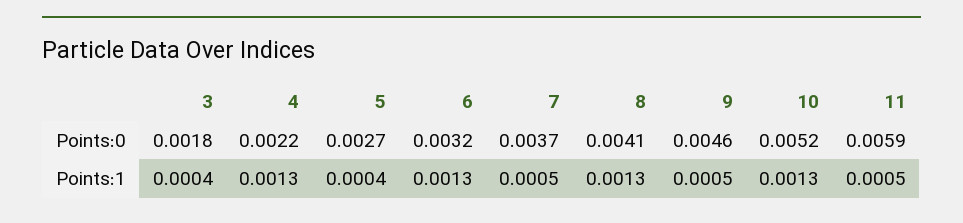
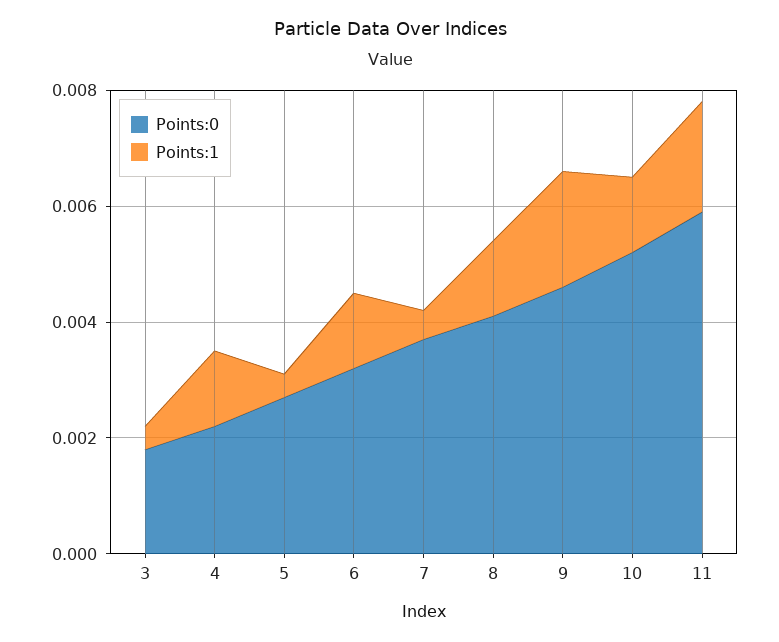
  {
    "Points:0": {
      "3": 0.0018,
      "4": 0.0022,
      "5": 0.0027,
      "6": 0.0032,
      "7": 0.0037,
      "8": 0.0041,
      "9": 0.0046,
      "10": 0.0052,
      "11": 0.0059
    },
    "Points:1": {
      "3": 0.0004,
      "4": 0.0013,
      "5": 0.0004,
      "6": 0.0013,
      "7": 0.0005,
      "8": 0.0013,
-     "9": 0.0005,
+     "9": 0.002,
      "10": 0.0013,
-     "11": 0.0005
+     "11": 0.002
    }
  }

